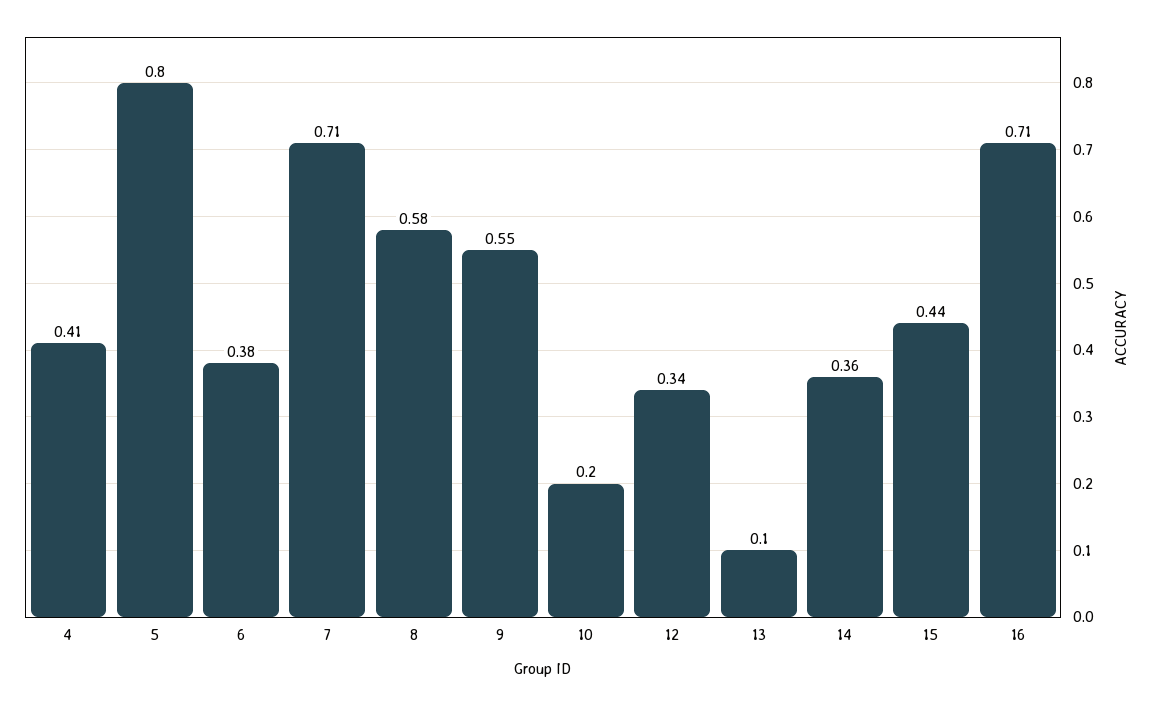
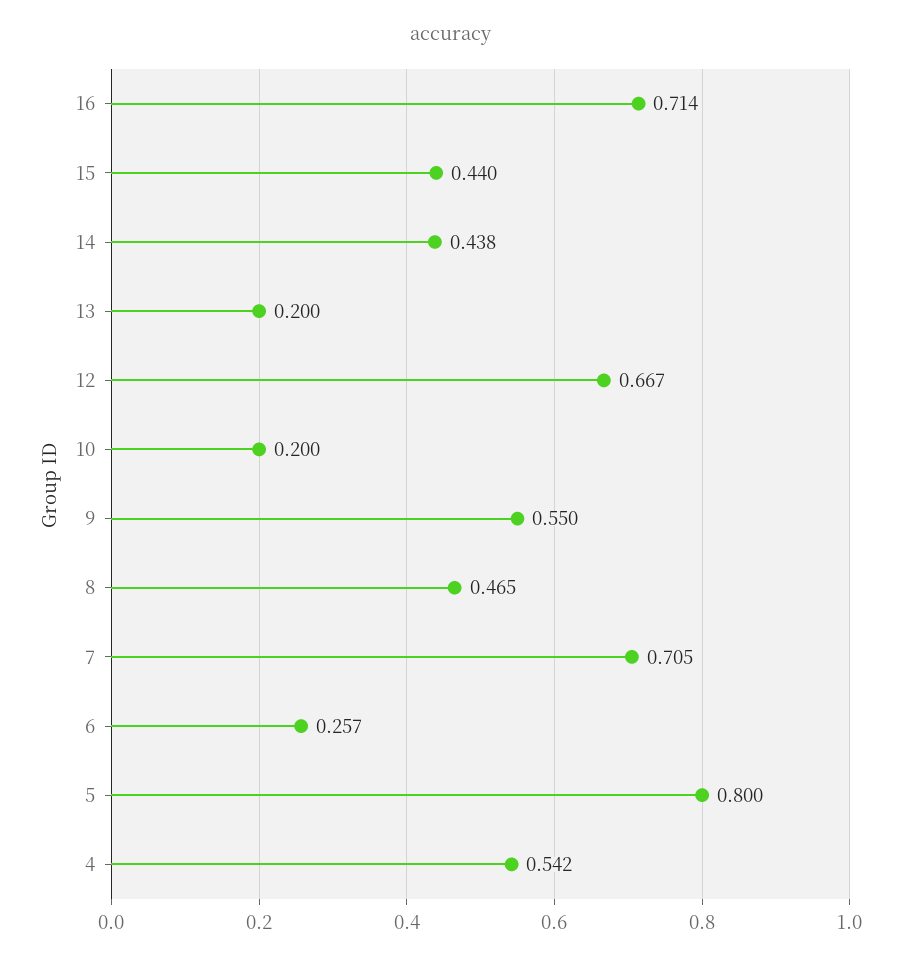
  {
-   "4": 0.41,
+   "4": 0.542,
    "5": 0.8,
-   "6": 0.38,
+   "6": 0.257,
    "7": 0.705,
-   "8": 0.58,
+   "8": 0.465,
    "9": 0.55,
    "10": 0.2,
-   "12": 0.34,
+   "12": 0.667,
-   "13": 0.1,
+   "13": 0.2,
-   "14": 0.36,
+   "14": 0.438,
    "15": 0.44,
    "16": 0.714
  }

